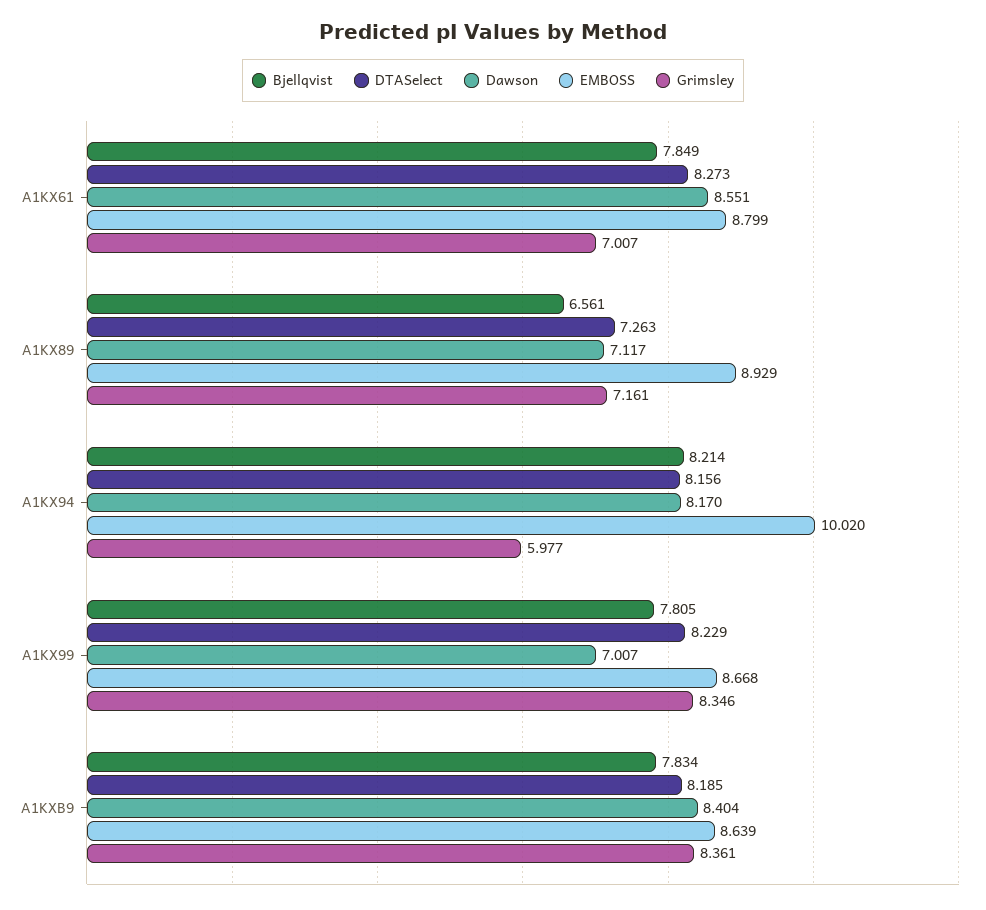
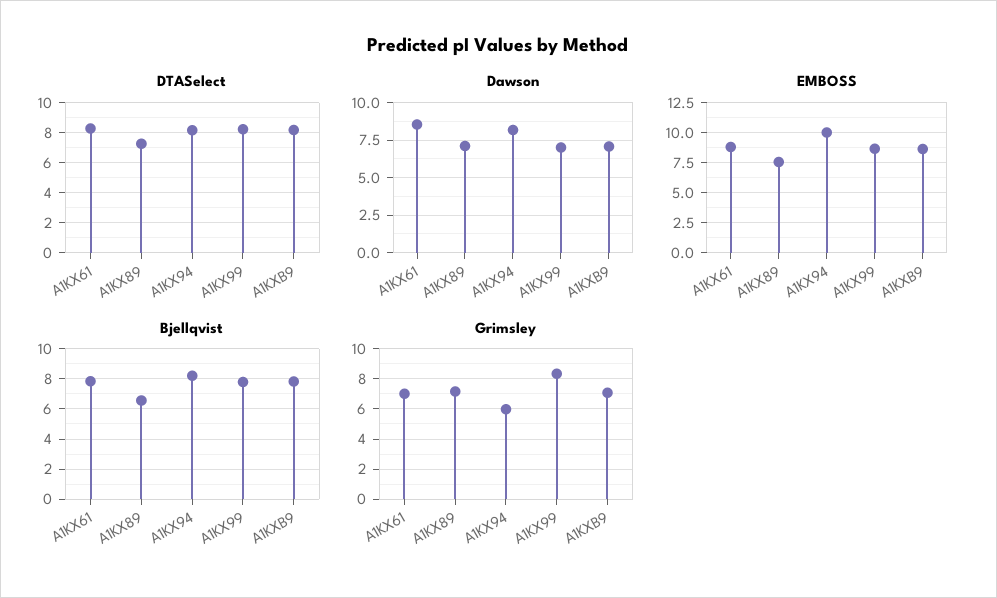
  {
    "Bjellqvist": {
      "A1KX61": 7.849,
      "A1KX89": 6.561,
      "A1KX94": 8.214,
      "A1KX99": 7.805,
      "A1KXB9": 7.834
    },
    "DTASelect": {
      "A1KX61": 8.273,
      "A1KX89": 7.263,
      "A1KX94": 8.156,
      "A1KX99": 8.229,
      "A1KXB9": 8.185
    },
    "Dawson": {
      "A1KX61": 8.551,
      "A1KX89": 7.117,
      "A1KX94": 8.17,
      "A1KX99": 7.007,
-     "A1KXB9": 8.404
+     "A1KXB9": 7
    },
    "EMBOSS": {
      "A1KX61": 8.799,
-     "A1KX89": 8.929,
+     "A1KX89": 7.5,
      "A1KX94": 10.02,
      "A1KX99": 8.668,
      "A1KXB9": 8.639
    },
    "Grimsley": {
      "A1KX61": 7.007,
      "A1KX89": 7.161,
      "A1KX94": 5.977,
      "A1KX99": 8.346,
-     "A1KXB9": 8.361
+     "A1KXB9": 7
    }
  }

